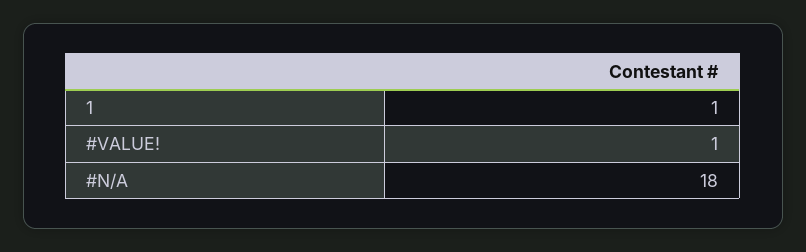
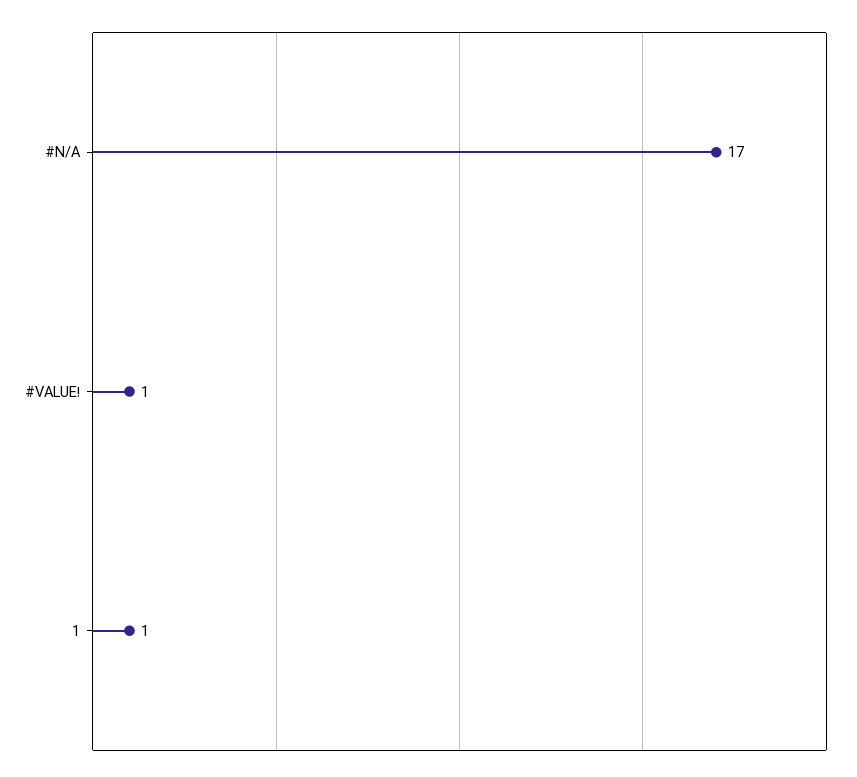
  {
    "1": 1,
    "#VALUE!": 1,
-   "#N/A": 18
+   "#N/A": 17
  }

